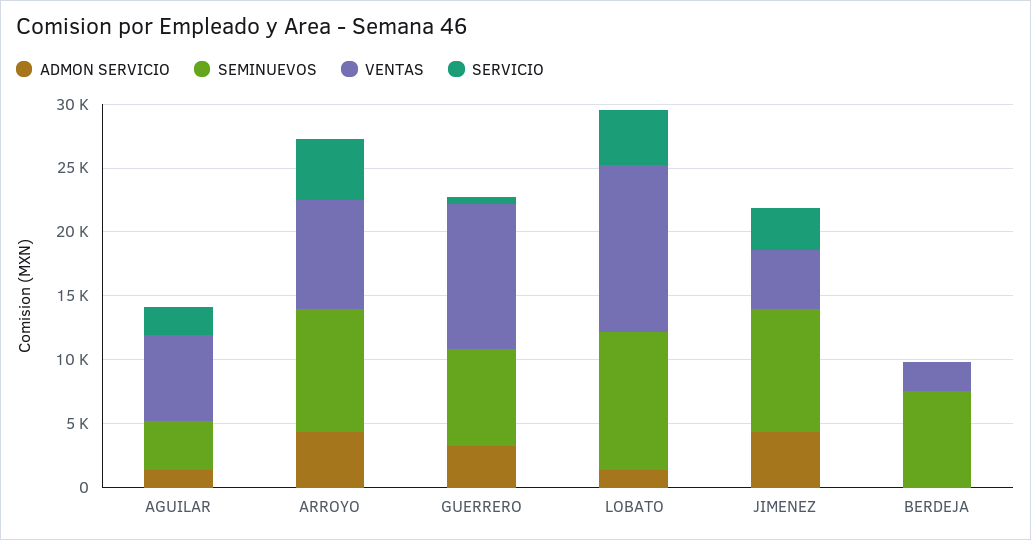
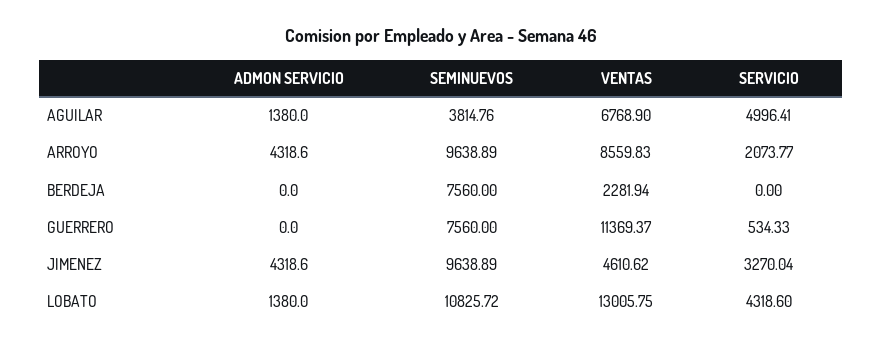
  {
    "ADMON SERVICIO": {
      "AGUILAR": 1380,
      "ARROYO": 4318.6,
-     "GUERRERO": 3000,
+     "GUERRERO": 0,
      "LOBATO": 1380,
      "JIMENEZ": 4318.6,
      "BERDEJA": 0
    },
    "SEMINUEVOS": {
      "AGUILAR": 3814.76,
      "ARROYO": 9638.89,
      "GUERRERO": 7560,
      "LOBATO": 10825.72,
      "JIMENEZ": 9638.89,
      "BERDEJA": 7560
    },
    "VENTAS": {
      "AGUILAR": 6768.9,
      "ARROYO": 8559.83,
      "GUERRERO": 11369.37,
      "LOBATO": 13005.75,
      "JIMENEZ": 4610.62,
      "BERDEJA": 2281.94
    },
    "SERVICIO": {
-     "AGUILAR": 2000,
+     "AGUILAR": 4996.41,
-     "ARROYO": 5000,
+     "ARROYO": 2073.77,
      "GUERRERO": 534.33,
      "LOBATO": 4318.6,
      "JIMENEZ": 3270.04,
      "BERDEJA": 0
    }
  }

